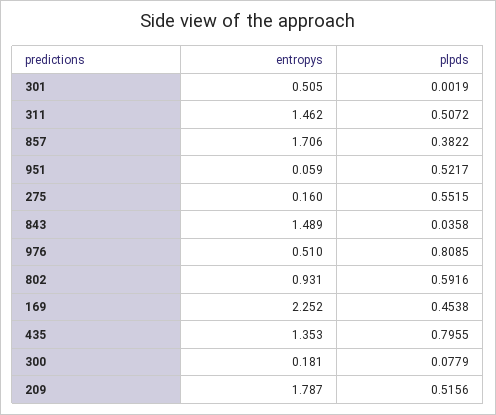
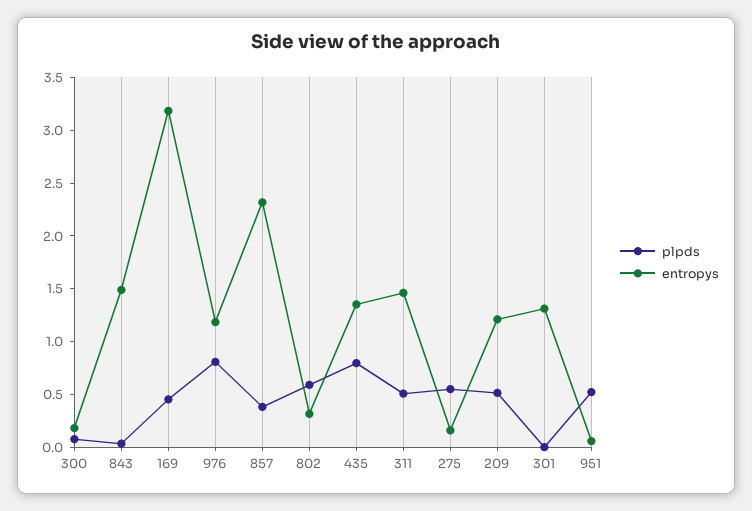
  {
    "entropys": {
-     "301": 0.505,
+     "301": 1.3,
      "311": 1.462,
-     "857": 1.706,
+     "857": 2.3,
      "951": 0.059,
      "275": 0.16,
      "843": 1.489,
-     "976": 0.51,
+     "976": 1.2,
-     "802": 0.931,
+     "802": 0.3,
-     "169": 2.252,
+     "169": 3.2,
      "435": 1.353,
      "300": 0.181,
-     "209": 1.787
+     "209": 1.2
    },
    "plpds": {
      "301": 0.0019,
      "311": 0.5072,
      "857": 0.3822,
      "951": 0.5217,
      "275": 0.5515,
      "843": 0.0358,
      "976": 0.8085,
      "802": 0.5916,
      "169": 0.4538,
      "435": 0.7955,
      "300": 0.0779,
      "209": 0.5156
    }
  }

